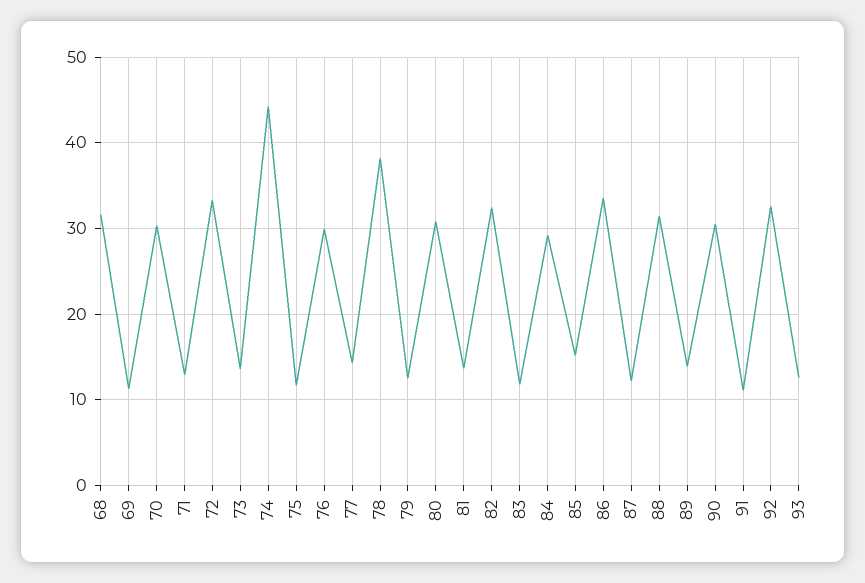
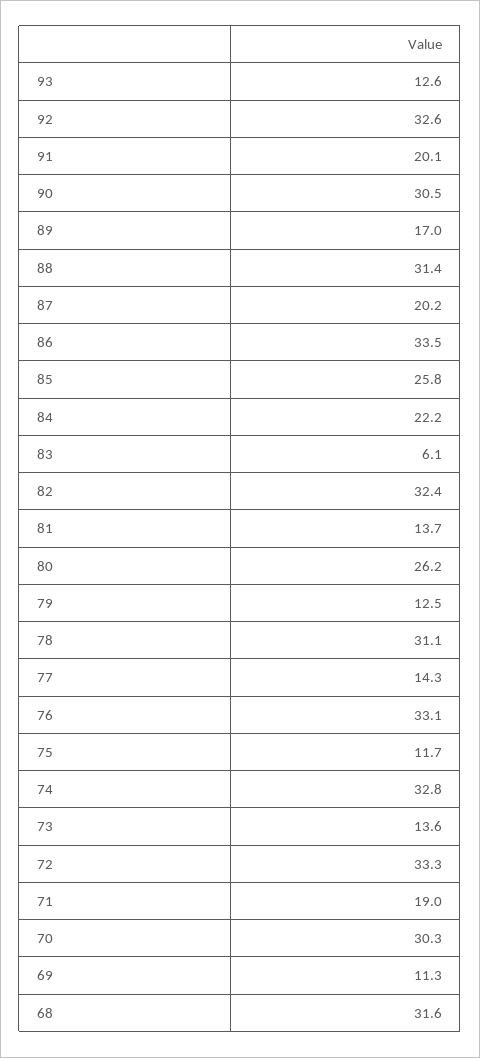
  {
    "68": 31.6,
    "69": 11.3,
    "70": 30.3,
-   "71": 13,
+   "71": 19,
    "72": 33.3,
    "73": 13.6,
-   "74": 44,
+   "74": 32.8,
    "75": 11.7,
-   "76": 30,
+   "76": 33.1,
    "77": 14.3,
-   "78": 38,
+   "78": 31.1,
    "79": 12.5,
-   "80": 31,
+   "80": 26.2,
    "81": 13.7,
    "82": 32.4,
-   "83": 12,
+   "83": 6.1,
-   "84": 29,
+   "84": 22.2,
-   "85": 15,
+   "85": 25.8,
    "86": 33.5,
-   "87": 12,
+   "87": 20.2,
    "88": 31.4,
-   "89": 14,
+   "89": 17,
    "90": 30.5,
-   "91": 11,
+   "91": 20.1,
    "92": 32.6,
    "93": 12.6
  }

